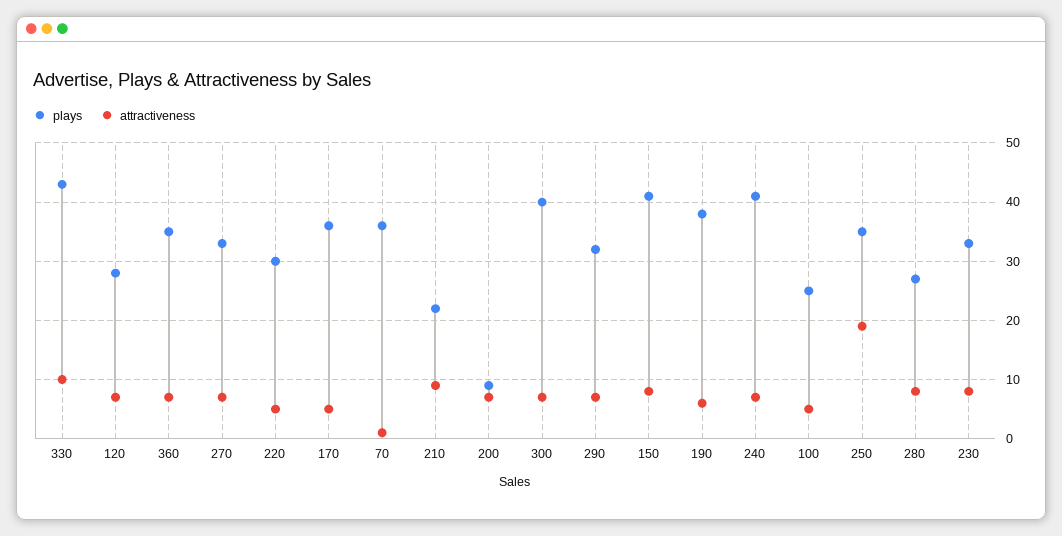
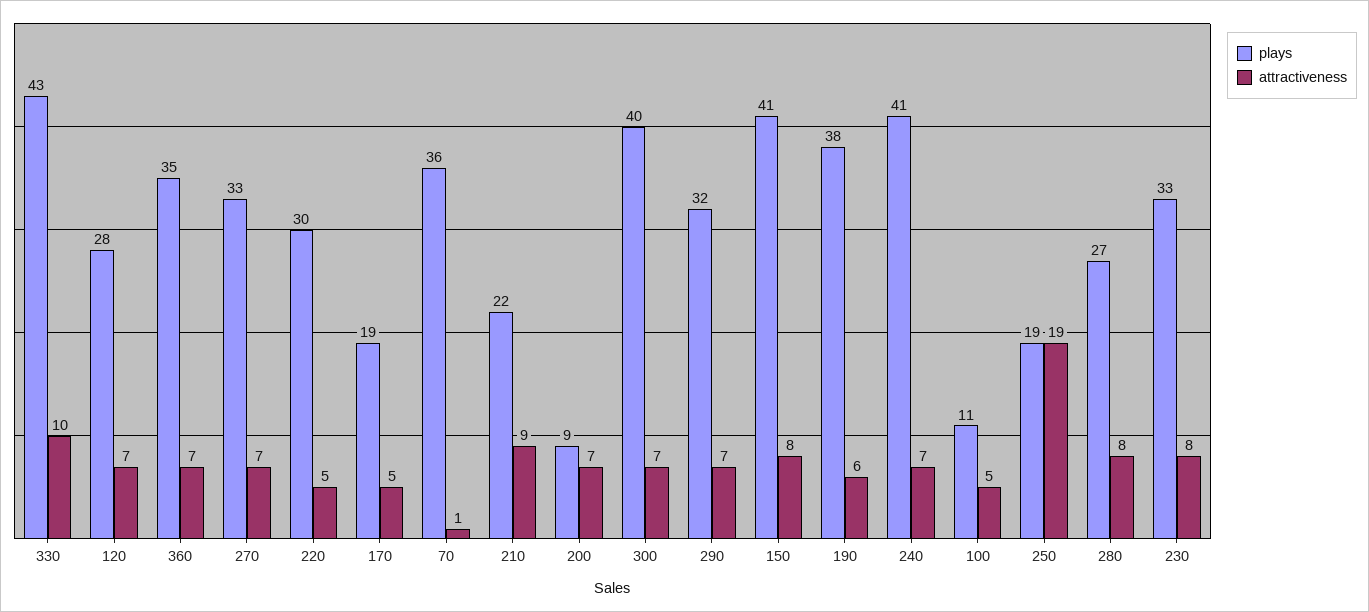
  {
    "plays": {
      "330": 43,
      "120": 28,
      "360": 35,
      "270": 33,
      "220": 30,
-     "170": 35,
+     "170": 19,
      "70": 36,
      "210": 22,
      "200": 9,
      "300": 40,
      "290": 32,
      "150": 41,
      "190": 38,
      "240": 41,
-     "100": 25,
+     "100": 11,
-     "250": 35,
+     "250": 19,
      "280": 27,
      "230": 33
    },
    "attractiveness": {
      "330": 10,
      "120": 7,
      "360": 7,
      "270": 7,
      "220": 5,
      "170": 5,
      "70": 1,
      "210": 9,
      "200": 7,
      "300": 7,
      "290": 7,
      "150": 8,
      "190": 6,
      "240": 7,
      "100": 5,
      "250": 19,
      "280": 8,
      "230": 8
    }
  }

